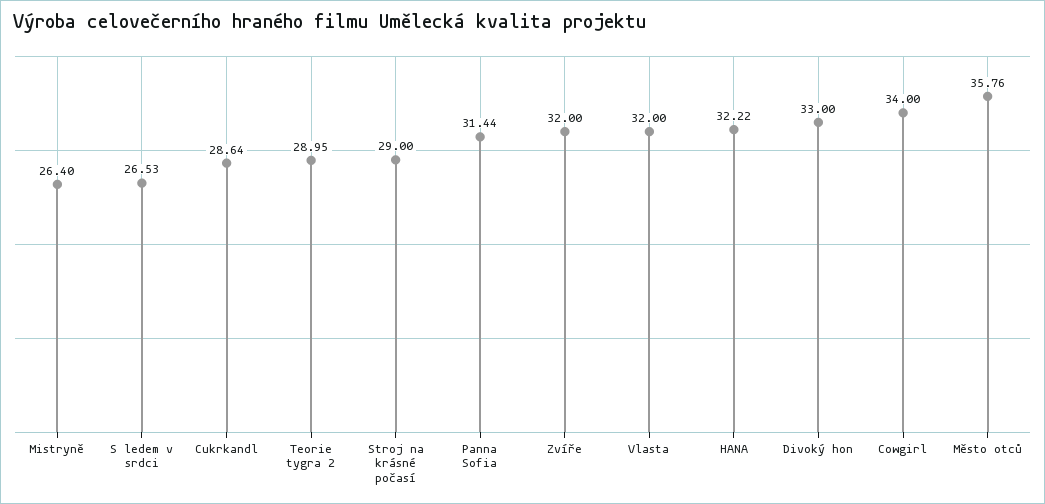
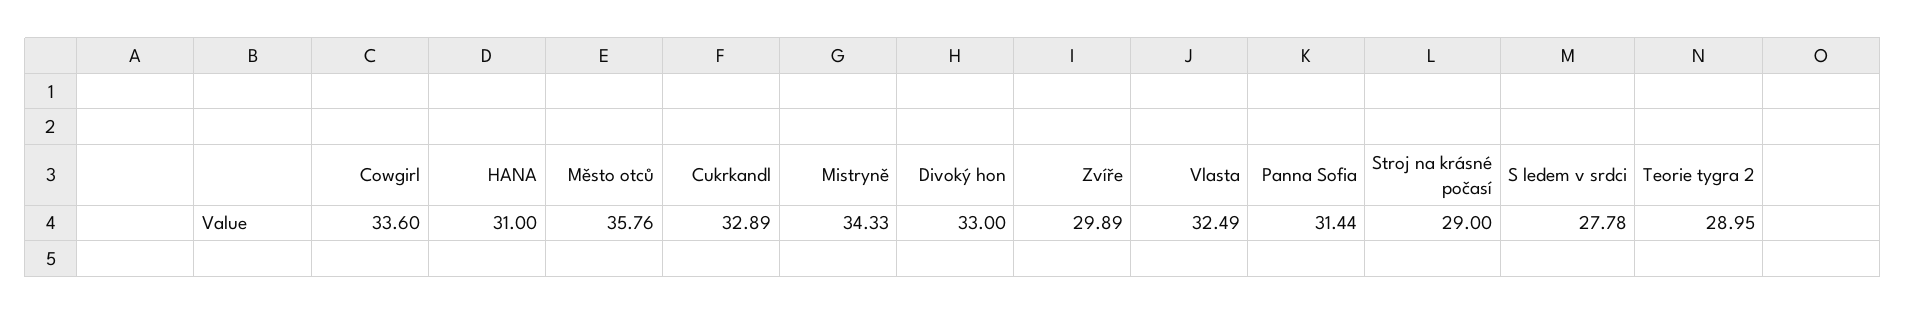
  {
-   "Mistryně": 26.4,
+   "Mistryně": 34.33,
-   "S ledem v srdci": 26.53,
+   "S ledem v srdci": 27.78,
-   "Cukrkandl": 28.64,
+   "Cukrkandl": 32.89,
    "Teorie tygra 2": 28.95,
    "Stroj na krásné počasí": 29,
    "Panna Sofia": 31.44,
-   "Zvíře": 32,
+   "Zvíře": 29.89,
-   "Vlasta": 32,
+   "Vlasta": 32.49,
-   "HANA": 32.22,
+   "HANA": 31,
    "Divoký hon": 33,
-   "Cowgirl": 34,
+   "Cowgirl": 33.6,
    "Město otců": 35.76
  }

